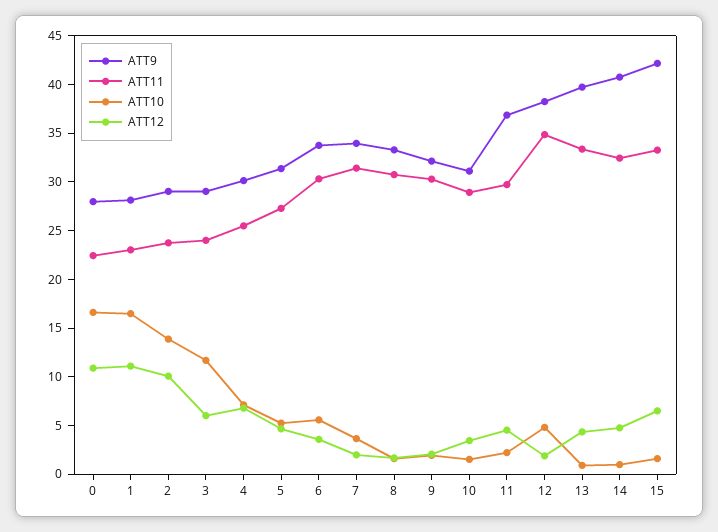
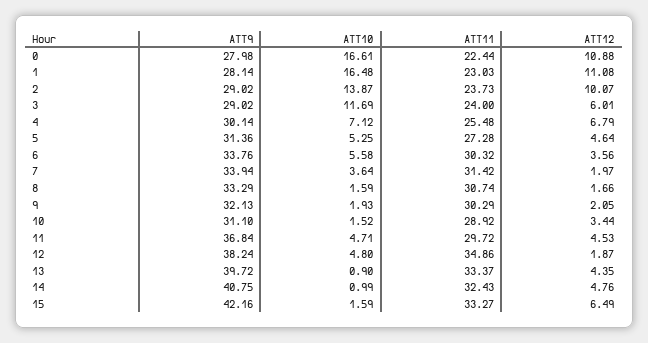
  {
    "ATT9": {
      "0": 27.98,
      "1": 28.14,
      "2": 29.02,
      "3": 29.02,
      "4": 30.14,
      "5": 31.36,
      "6": 33.76,
      "7": 33.94,
      "8": 33.29,
      "9": 32.13,
      "10": 31.1,
      "11": 36.84,
      "12": 38.24,
      "13": 39.72,
      "14": 40.75,
      "15": 42.16
    },
    "ATT11": {
      "0": 22.44,
      "1": 23.03,
      "2": 23.73,
      "3": 24,
      "4": 25.48,
      "5": 27.28,
      "6": 30.32,
      "7": 31.42,
      "8": 30.74,
      "9": 30.29,
      "10": 28.92,
      "11": 29.72,
      "12": 34.86,
      "13": 33.37,
      "14": 32.43,
      "15": 33.27
    },
    "ATT10": {
      "0": 16.61,
      "1": 16.48,
      "2": 13.87,
      "3": 11.69,
      "4": 7.12,
      "5": 5.25,
      "6": 5.58,
      "7": 3.64,
      "8": 1.59,
      "9": 1.93,
      "10": 1.52,
-     "11": 2,
+     "11": 4.71,
      "12": 4.8,
      "13": 0.9,
      "14": 0.99,
      "15": 1.59
    },
    "ATT12": {
      "0": 10.88,
      "1": 11.08,
      "2": 10.07,
      "3": 6.01,
      "4": 6.79,
      "5": 4.64,
      "6": 3.56,
      "7": 1.97,
      "8": 1.66,
      "9": 2.05,
      "10": 3.44,
      "11": 4.53,
      "12": 1.87,
      "13": 4.35,
      "14": 4.76,
      "15": 6.49
    }
  }

